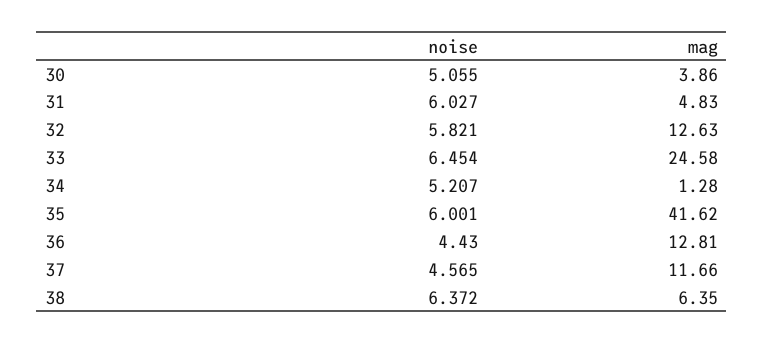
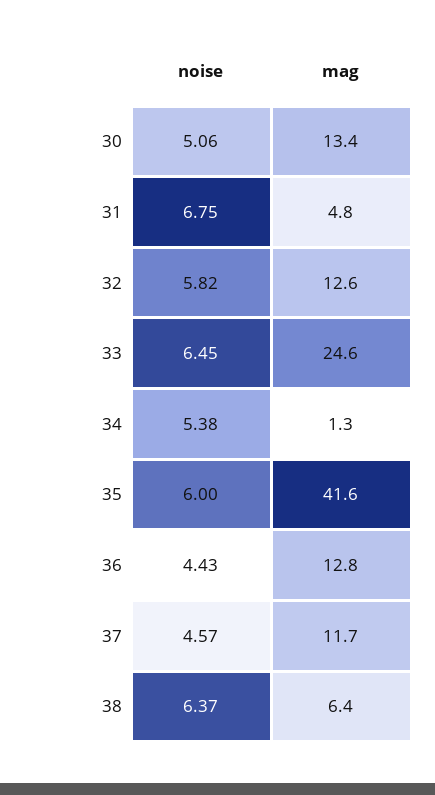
  {
    "noise": {
      "30": 5.055,
-     "31": 6.027,
+     "31": 6.75,
      "32": 5.821,
      "33": 6.454,
-     "34": 5.207,
+     "34": 5.38,
      "35": 6.001,
      "36": 4.43,
      "37": 4.565,
      "38": 6.372
    },
    "mag": {
-     "30": 3.86,
+     "30": 13.4,
      "31": 4.83,
      "32": 12.63,
      "33": 24.58,
      "34": 1.28,
      "35": 41.62,
      "36": 12.81,
      "37": 11.66,
      "38": 6.35
    }
  }

